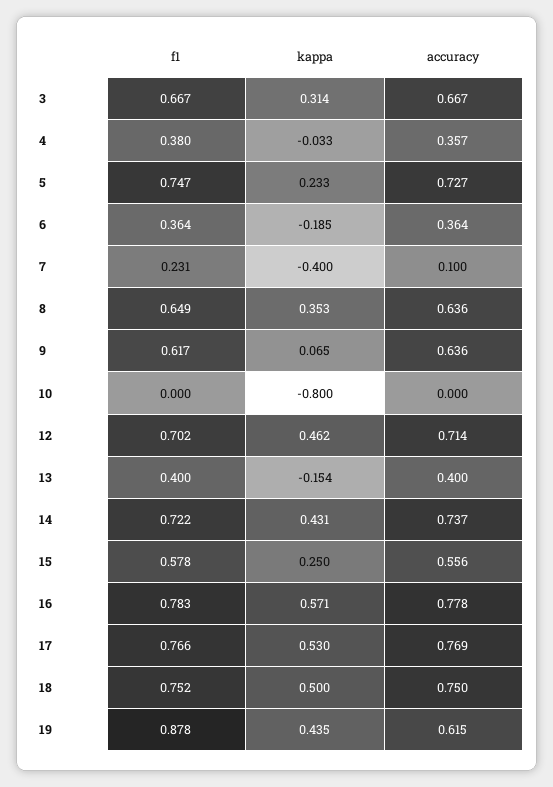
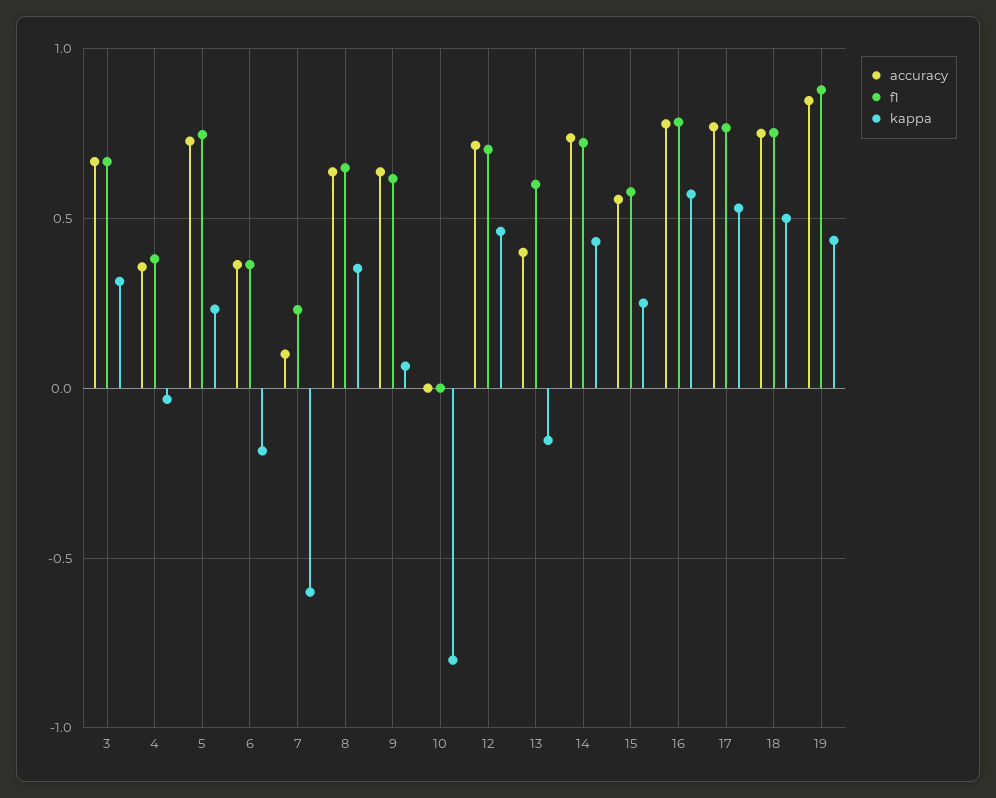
  {
    "f1": {
      "3": 0.667,
      "4": 0.38,
      "5": 0.747,
      "6": 0.364,
      "7": 0.231,
      "8": 0.649,
      "9": 0.617,
      "10": 0,
      "12": 0.702,
-     "13": 0.4,
+     "13": 0.6,
      "14": 0.722,
      "15": 0.578,
      "16": 0.783,
      "17": 0.766,
      "18": 0.752,
      "19": 0.878
    },
    "kappa": {
      "3": 0.314,
      "4": -0.033,
      "5": 0.233,
      "6": -0.185,
-     "7": -0.4,
+     "7": -0.6,
      "8": 0.353,
      "9": 0.065,
      "10": -0.8,
      "12": 0.462,
      "13": -0.154,
      "14": 0.431,
      "15": 0.25,
      "16": 0.571,
      "17": 0.53,
      "18": 0.5,
      "19": 0.435
    },
    "accuracy": {
      "3": 0.667,
      "4": 0.357,
      "5": 0.727,
      "6": 0.364,
      "7": 0.1,
      "8": 0.636,
      "9": 0.636,
      "10": 0,
      "12": 0.714,
      "13": 0.4,
      "14": 0.737,
      "15": 0.556,
      "16": 0.778,
      "17": 0.769,
      "18": 0.75,
-     "19": 0.615
+     "19": 0.85
    }
  }

